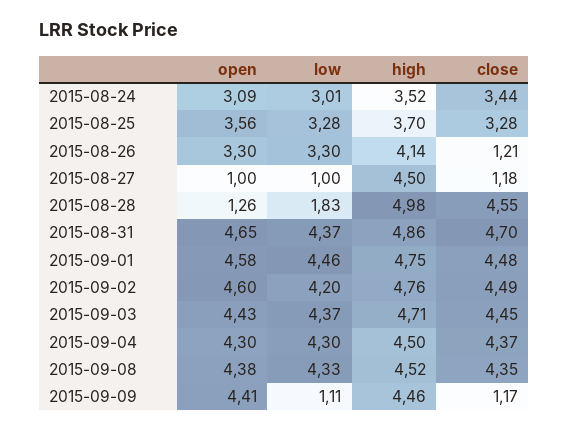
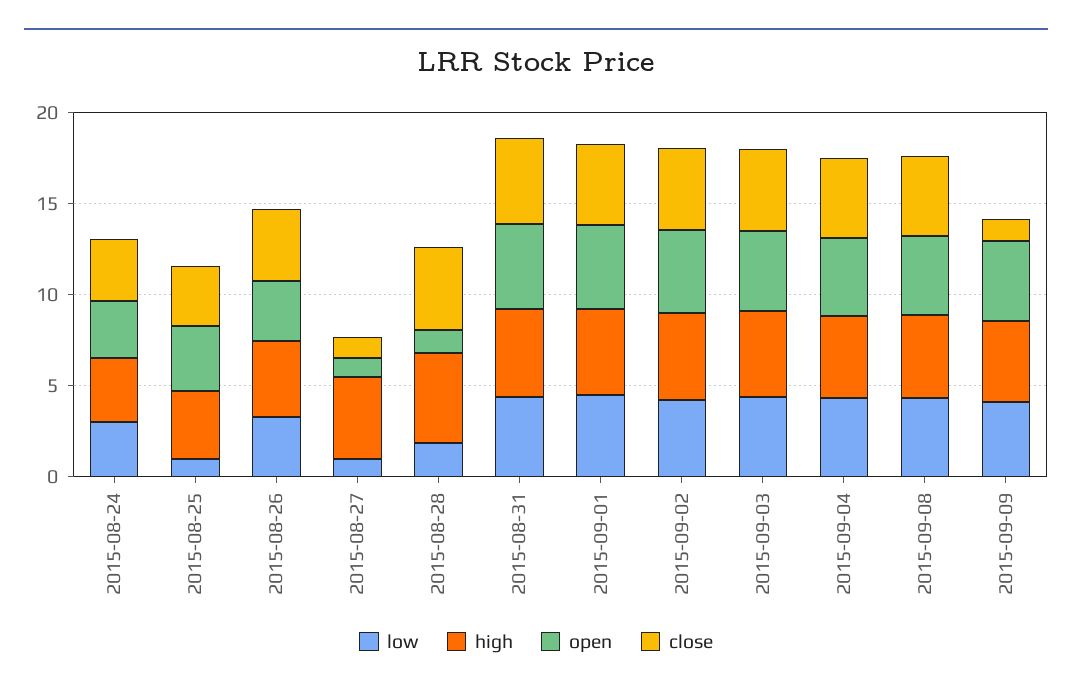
  {
    "open": {
      "2015-08-24": 3.09,
      "2015-08-25": 3.56,
      "2015-08-26": 3.3,
      "2015-08-27": 1,
      "2015-08-28": 1.26,
      "2015-08-31": 4.65,
      "2015-09-01": 4.58,
      "2015-09-02": 4.6,
      "2015-09-03": 4.43,
      "2015-09-04": 4.3,
      "2015-09-08": 4.38,
      "2015-09-09": 4.41
    },
    "low": {
      "2015-08-24": 3.01,
-     "2015-08-25": 3.28,
+     "2015-08-25": 1,
      "2015-08-26": 3.3,
      "2015-08-27": 1,
      "2015-08-28": 1.83,
      "2015-08-31": 4.37,
      "2015-09-01": 4.46,
      "2015-09-02": 4.2,
      "2015-09-03": 4.37,
      "2015-09-04": 4.3,
      "2015-09-08": 4.33,
-     "2015-09-09": 1.11
+     "2015-09-09": 4
    },
    "high": {
      "2015-08-24": 3.52,
      "2015-08-25": 3.7,
      "2015-08-26": 4.14,
      "2015-08-27": 4.5,
      "2015-08-28": 4.98,
      "2015-08-31": 4.86,
      "2015-09-01": 4.75,
      "2015-09-02": 4.76,
      "2015-09-03": 4.71,
      "2015-09-04": 4.5,
      "2015-09-08": 4.52,
      "2015-09-09": 4.46
    },
    "close": {
      "2015-08-24": 3.44,
      "2015-08-25": 3.28,
-     "2015-08-26": 1.21,
+     "2015-08-26": 4,
      "2015-08-27": 1.18,
      "2015-08-28": 4.55,
      "2015-08-31": 4.7,
      "2015-09-01": 4.48,
      "2015-09-02": 4.49,
      "2015-09-03": 4.45,
      "2015-09-04": 4.37,
      "2015-09-08": 4.35,
      "2015-09-09": 1.17
    }
  }

